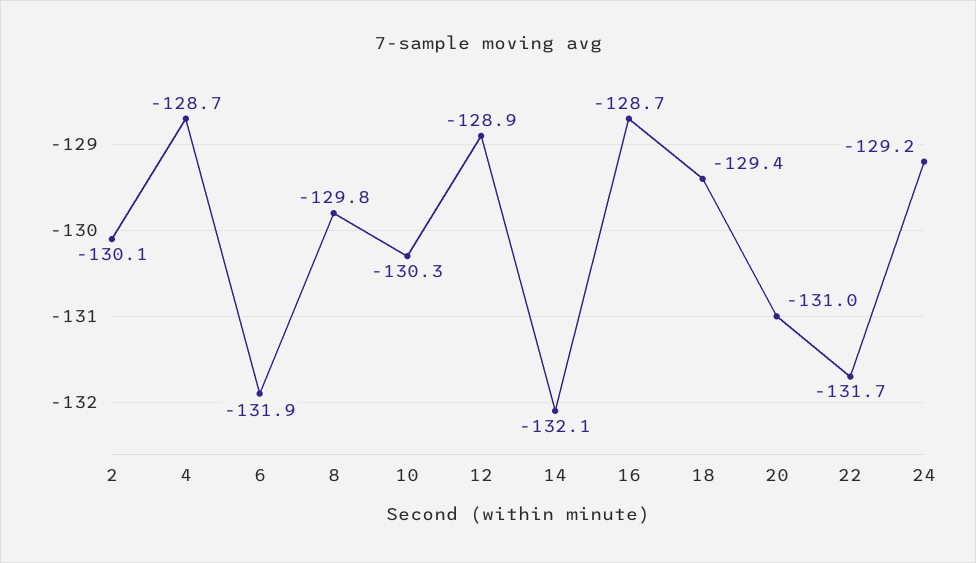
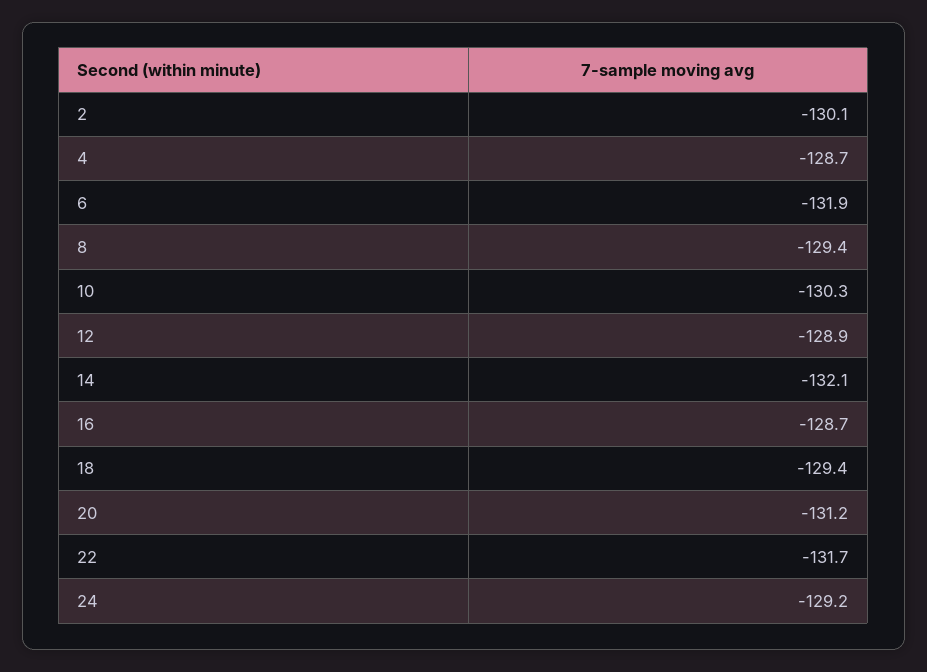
  {
    "2": -130.1,
    "4": -128.7,
    "6": -131.9,
-   "8": -129.8,
+   "8": -129.4,
    "10": -130.3,
    "12": -128.9,
    "14": -132.1,
    "16": -128.7,
    "18": -129.4,
-   "20": -131,
+   "20": -131.2,
    "22": -131.7,
    "24": -129.2
  }

